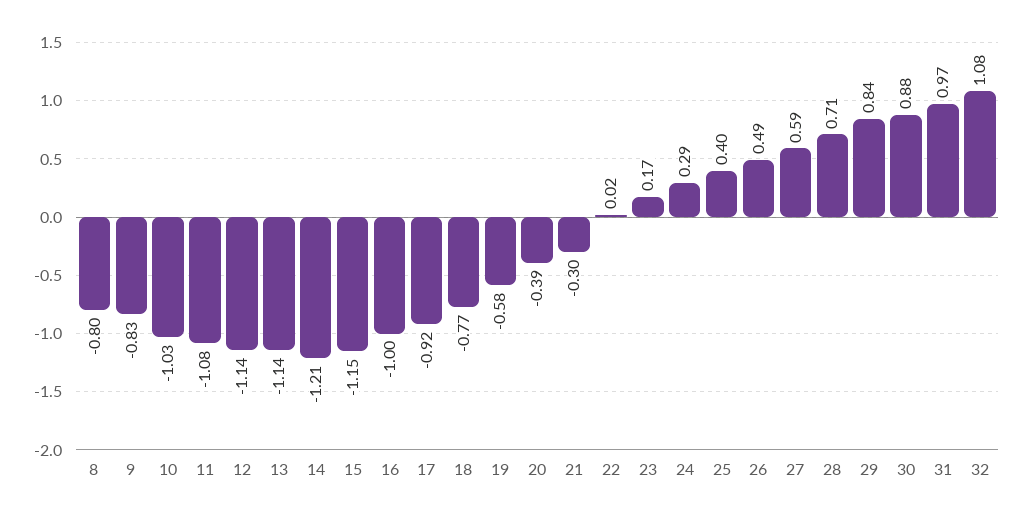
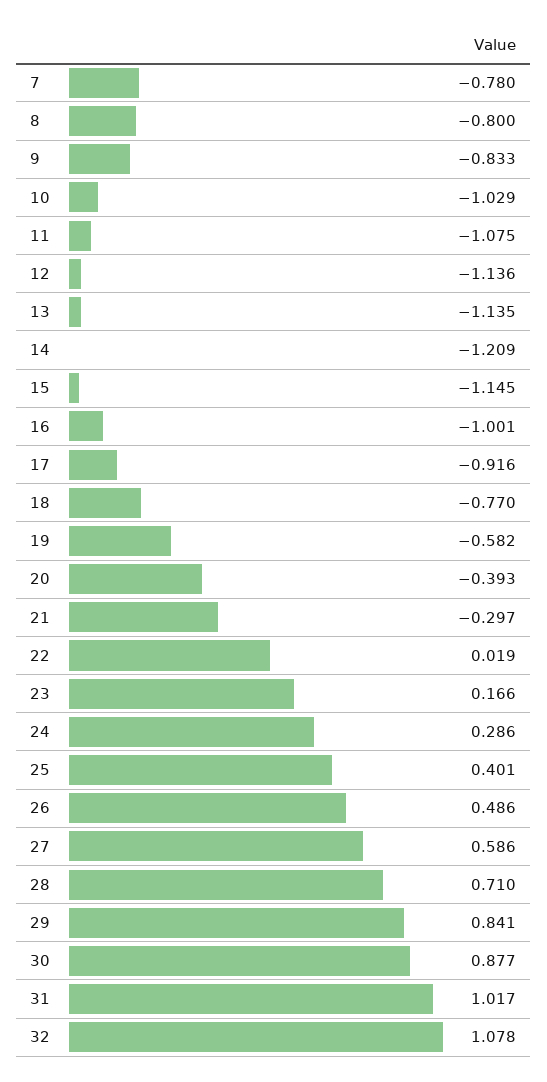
  {
    "8": -0.8,
    "9": -0.833,
    "10": -1.029,
    "11": -1.075,
    "12": -1.136,
    "13": -1.135,
    "14": -1.209,
    "15": -1.145,
    "16": -1.001,
    "17": -0.916,
    "18": -0.77,
    "19": -0.582,
    "20": -0.393,
    "21": -0.297,
    "22": 0.019,
    "23": 0.166,
    "24": 0.286,
    "25": 0.401,
    "26": 0.486,
    "27": 0.586,
    "28": 0.71,
    "29": 0.841,
    "30": 0.877,
-   "31": 0.97,
+   "31": 1.017,
-   "32": 1.078
+   "32": 1.078,
+   "7": -0.78
  }

